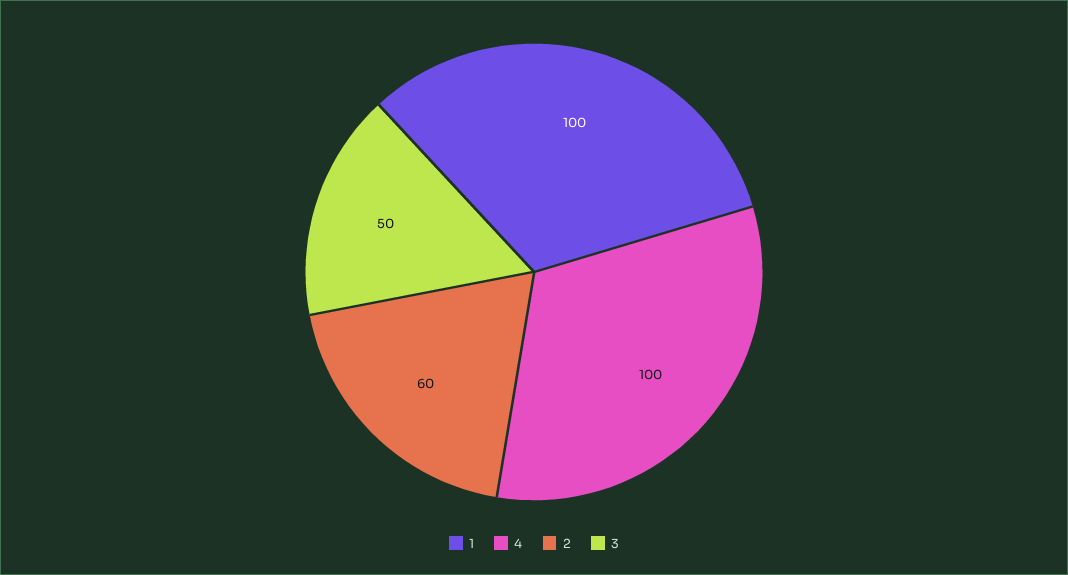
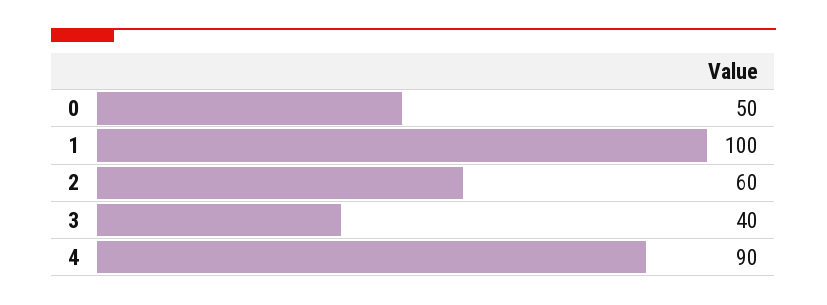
  {
    "1": 100,
-   "4": 100,
+   "4": 90,
    "2": 60,
-   "3": 50
+   "3": 40,
+   "0": 50
  }

